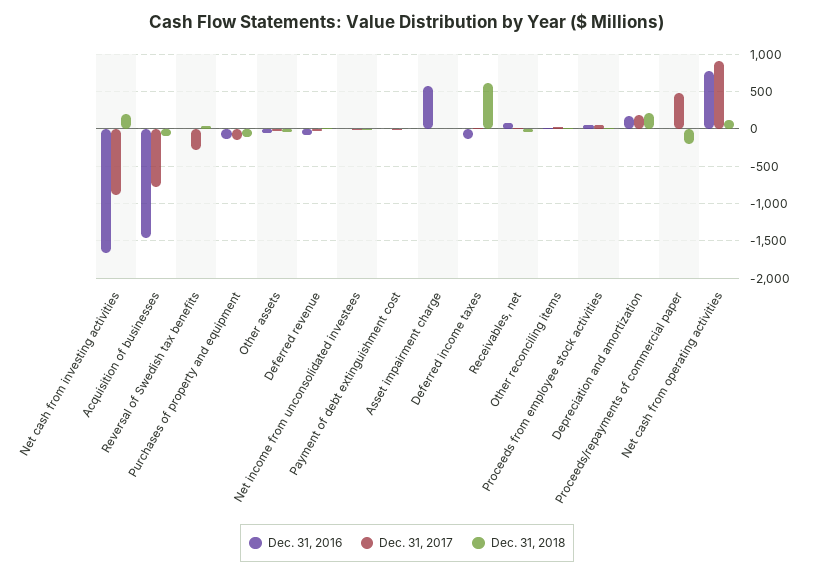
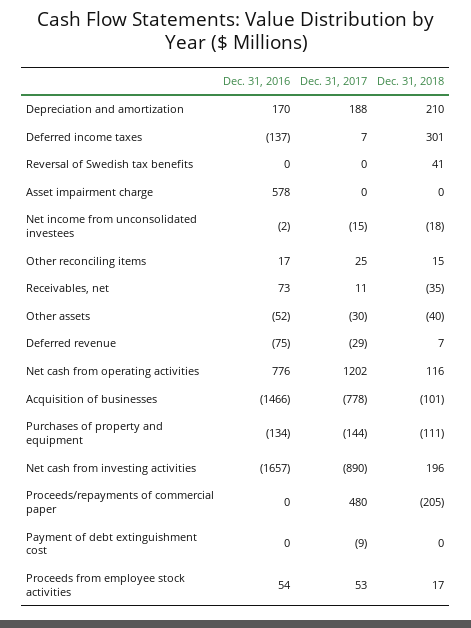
  {
    "Dec. 31, 2016": {
      "Net cash from investing activities": -1657,
      "Acquisition of businesses": -1466,
      "Reversal of Swedish tax benefits": 0,
      "Purchases of property and equipment": -134,
      "Other assets": -52,
      "Deferred revenue": -75,
      "Net income from unconsolidated investees": -2,
      "Payment of debt extinguishment cost": 0,
      "Asset impairment charge": 578,
      "Deferred income taxes": -137,
      "Receivables, net": 73,
      "Other reconciling items": 17,
      "Proceeds from employee stock activities": 54,
      "Depreciation and amortization": 170,
      "Proceeds/repayments of commercial paper": 0,
      "Net cash from operating activities": 776
    },
    "Dec. 31, 2017": {
      "Net cash from investing activities": -890,
      "Acquisition of businesses": -778,
-     "Reversal of Swedish tax benefits": -300,
+     "Reversal of Swedish tax benefits": 0,
      "Purchases of property and equipment": -144,
      "Other assets": -30,
      "Deferred revenue": -29,
      "Net income from unconsolidated investees": -15,
      "Payment of debt extinguishment cost": -9,
      "Asset impairment charge": 0,
      "Deferred income taxes": 7,
      "Receivables, net": 11,
      "Other reconciling items": 25,
      "Proceeds from employee stock activities": 53,
      "Depreciation and amortization": 188,
      "Proceeds/repayments of commercial paper": 480,
-     "Net cash from operating activities": 900
+     "Net cash from operating activities": 1202
    },
    "Dec. 31, 2018": {
      "Net cash from investing activities": 196,
      "Acquisition of businesses": -101,
      "Reversal of Swedish tax benefits": 41,
      "Purchases of property and equipment": -111,
      "Other assets": -40,
      "Deferred revenue": 7,
      "Net income from unconsolidated investees": -18,
      "Payment of debt extinguishment cost": 0,
      "Asset impairment charge": 0,
-     "Deferred income taxes": 600,
+     "Deferred income taxes": 301,
      "Receivables, net": -35,
      "Other reconciling items": 15,
      "Proceeds from employee stock activities": 17,
      "Depreciation and amortization": 210,
      "Proceeds/repayments of commercial paper": -205,
      "Net cash from operating activities": 116
    }
  }

